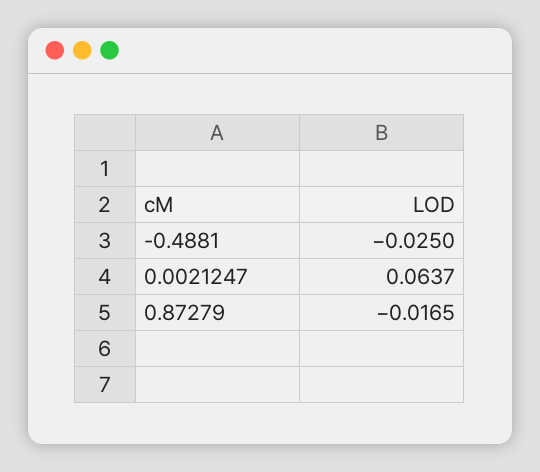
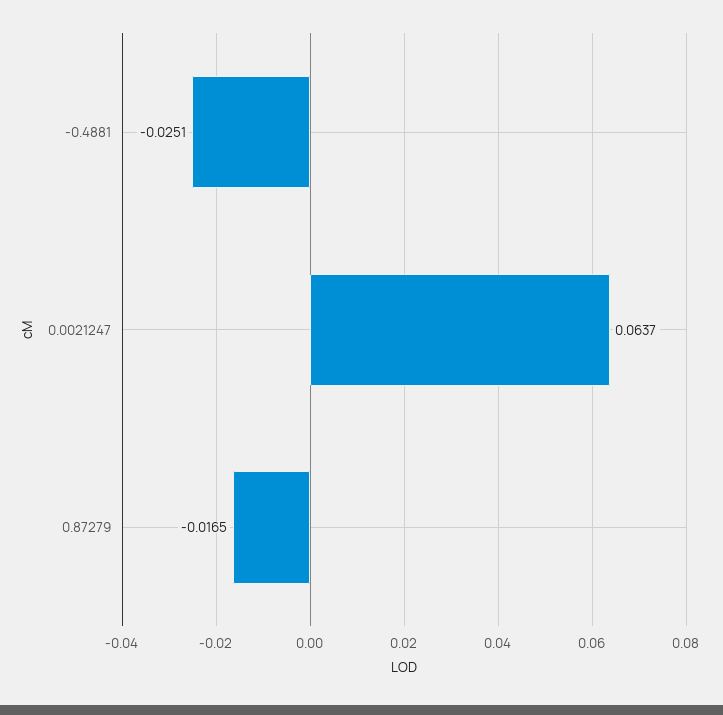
  {
-   "-0.4881": -0.025,
+   "-0.4881": -0.0251,
    "0.0021247": 0.0637,
    "0.87279": -0.0165
  }

